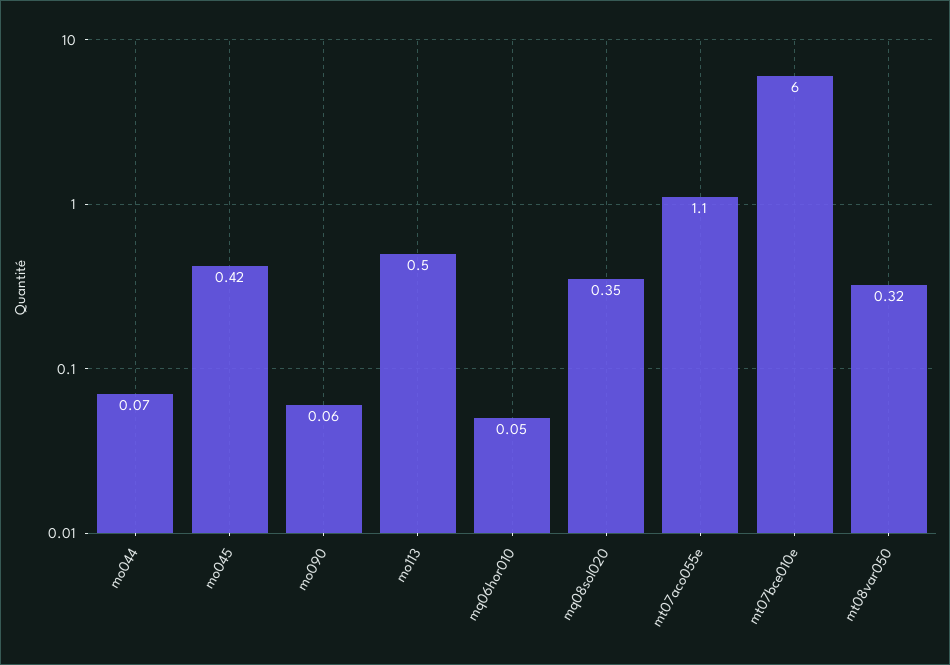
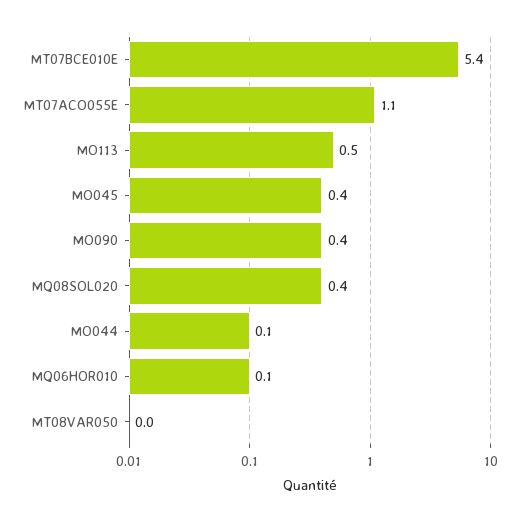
  {
    "mo044": 0.07,
    "mo045": 0.42,
-   "mo090": 0.06,
+   "mo090": 0.4,
    "mo113": 0.5,
    "mq06hor010": 0.05,
    "mq08sol020": 0.35,
    "mt07aco055e": 1.1,
-   "mt07bce010e": 6,
+   "mt07bce010e": 5.4,
-   "mt08var050": 0.32
+   "mt08var050": 0
  }

